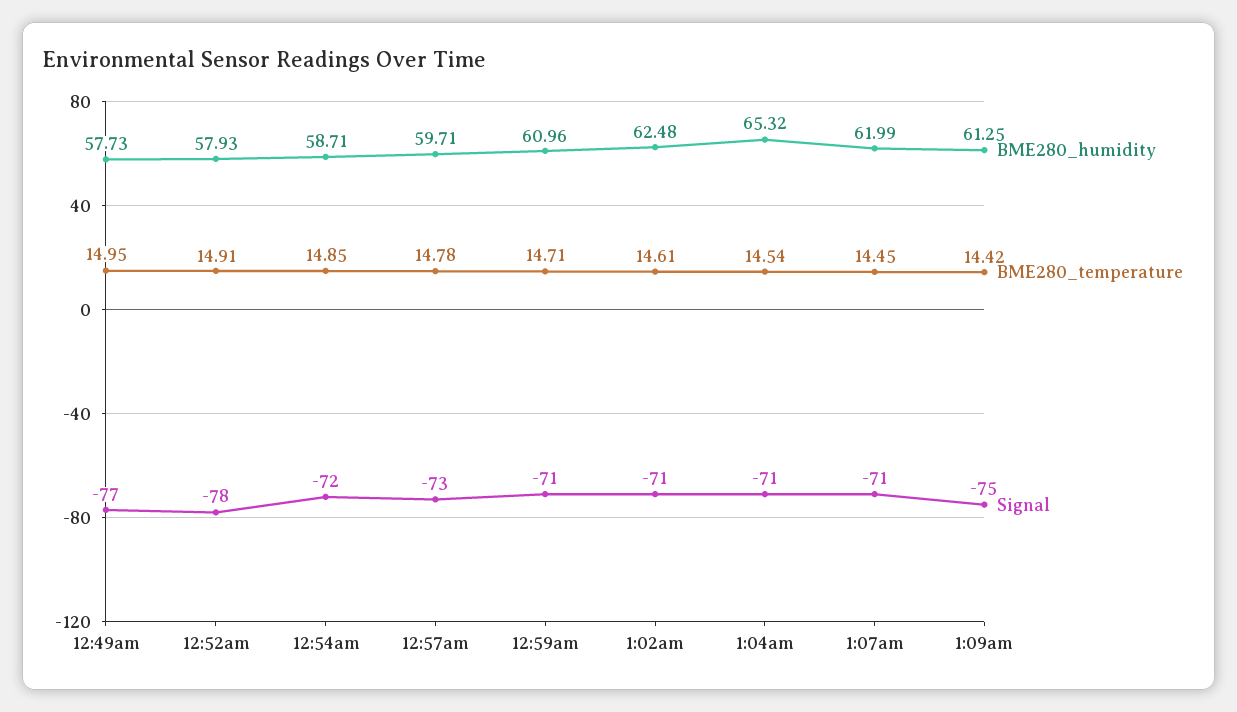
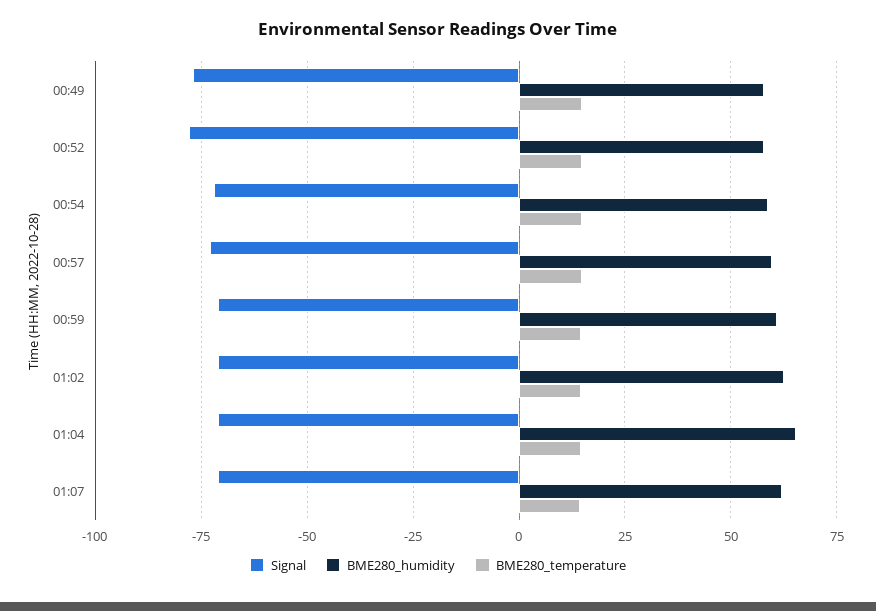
  {
    "BME280_humidity": {
      "12:49am": 57.73,
      "12:52am": 57.93,
      "12:54am": 58.71,
      "12:57am": 59.71,
      "12:59am": 60.96,
      "1:02am": 62.48,
      "1:04am": 65.32,
-     "1:07am": 61.99,
+     "1:07am": 61.99
-     "1:09am": 61.25
    },
    "BME280_temperature": {
      "12:49am": 14.95,
      "12:52am": 14.91,
      "12:54am": 14.85,
      "12:57am": 14.78,
      "12:59am": 14.71,
      "1:02am": 14.61,
      "1:04am": 14.54,
-     "1:07am": 14.45,
+     "1:07am": 14.45
-     "1:09am": 14.42
    },
    "Signal": {
      "12:49am": -77,
      "12:52am": -78,
      "12:54am": -72,
      "12:57am": -73,
      "12:59am": -71,
      "1:02am": -71,
      "1:04am": -71,
-     "1:07am": -71,
+     "1:07am": -71
-     "1:09am": -75
    }
  }

